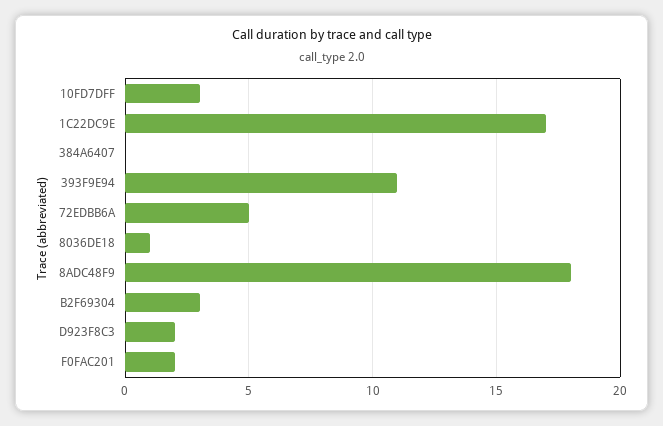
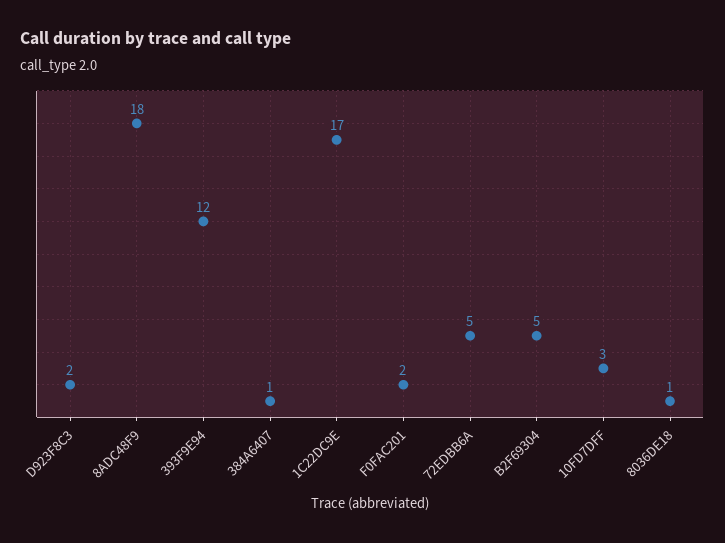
  {
    "10FD7DFF": 3,
    "1C22DC9E": 17,
-   "384A6407": 0,
+   "384A6407": 1,
-   "393F9E94": 11,
+   "393F9E94": 12,
    "72EDBB6A": 5,
    "8036DE18": 1,
    "8ADC48F9": 18,
-   "B2F69304": 3,
+   "B2F69304": 5,
    "D923F8C3": 2,
    "F0FAC201": 2
  }

